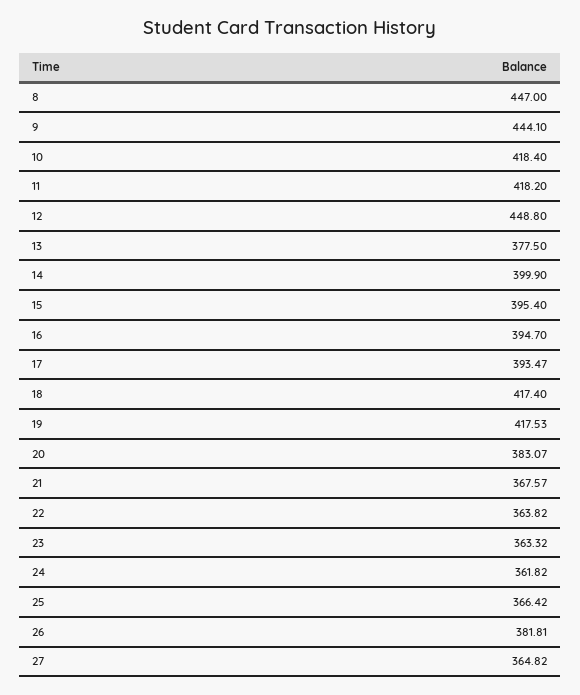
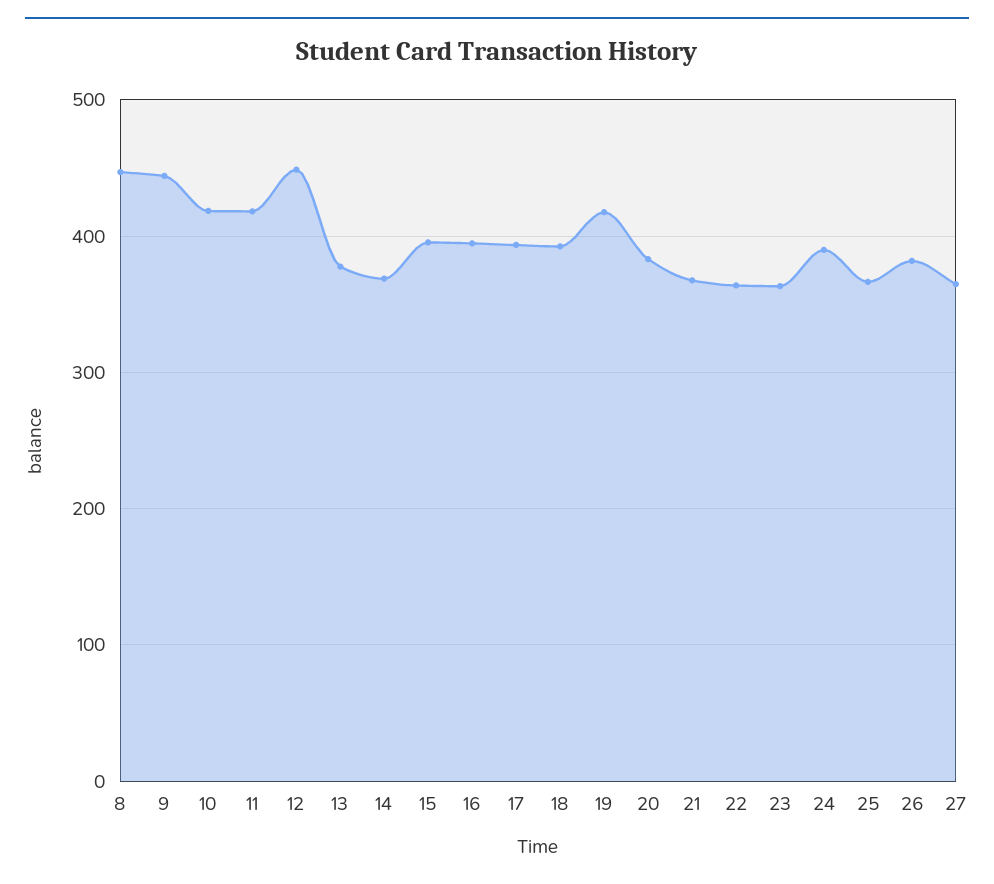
  {
    "8": 447,
    "9": 444.1,
    "10": 418.4,
    "11": 418.2,
    "12": 448.8,
    "13": 377.5,
-   "14": 399.9,
+   "14": 370,
    "15": 395.4,
    "16": 394.7,
    "17": 393.47,
-   "18": 417.4,
+   "18": 390,
    "19": 417.53,
    "20": 383.07,
    "21": 367.57,
    "22": 363.82,
    "23": 363.32,
-   "24": 361.82,
+   "24": 390,
    "25": 366.42,
    "26": 381.81,
    "27": 364.82
  }

